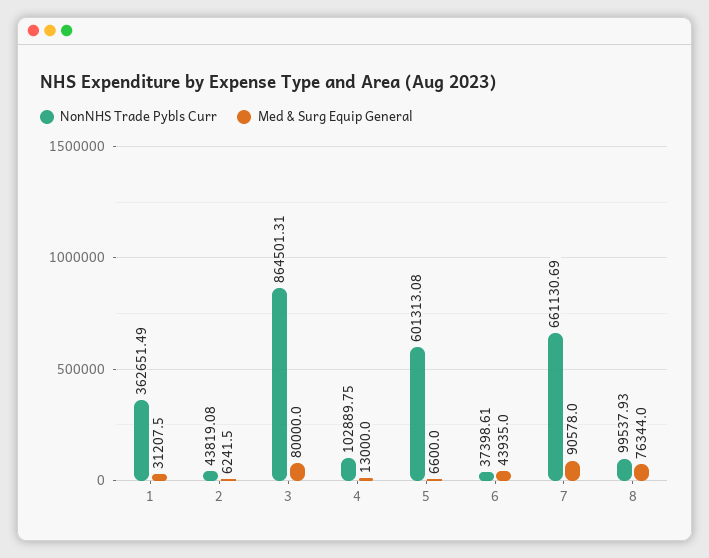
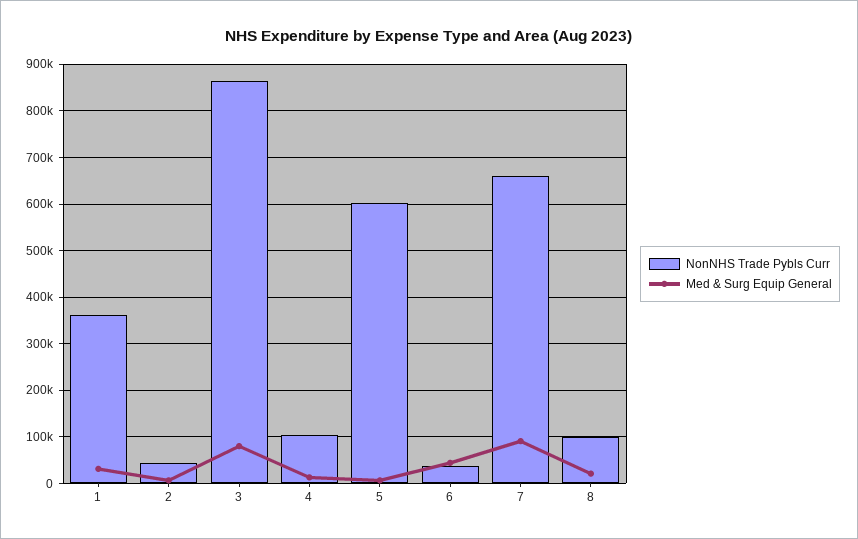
  {
    "NonNHS Trade Pybls Curr": {
      "1": 362651.49,
      "2": 43819.08,
      "3": 864501.31,
      "4": 102889.75,
      "5": 601313.08,
      "6": 37398.61,
      "7": 661130.69,
      "8": 99537.93
    },
    "Med & Surg Equip General": {
      "1": 31207.5,
      "2": 6241.5,
      "3": 80000,
      "4": 13000,
      "5": 6600,
      "6": 43935,
      "7": 90578,
-     "8": 76344
+     "8": 20000
    }
  }

